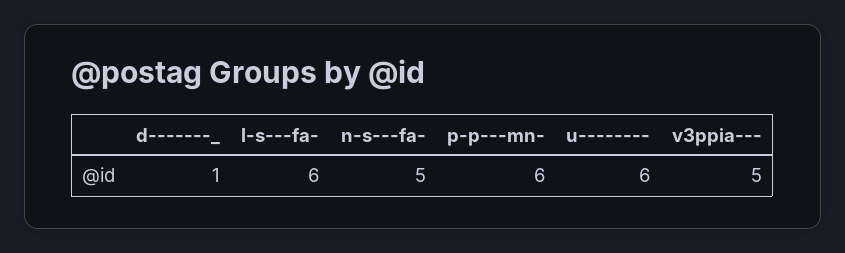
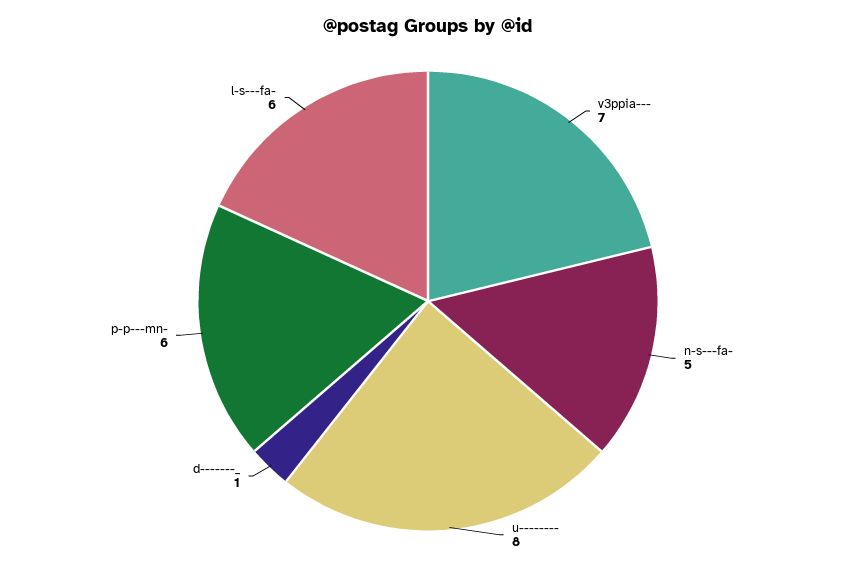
  {
    "d-------_": 1,
    "l-s---fa-": 6,
    "n-s---fa-": 5,
    "p-p---mn-": 6,
-   "u--------": 6,
+   "u--------": 8,
-   "v3ppia---": 5
+   "v3ppia---": 7
  }

